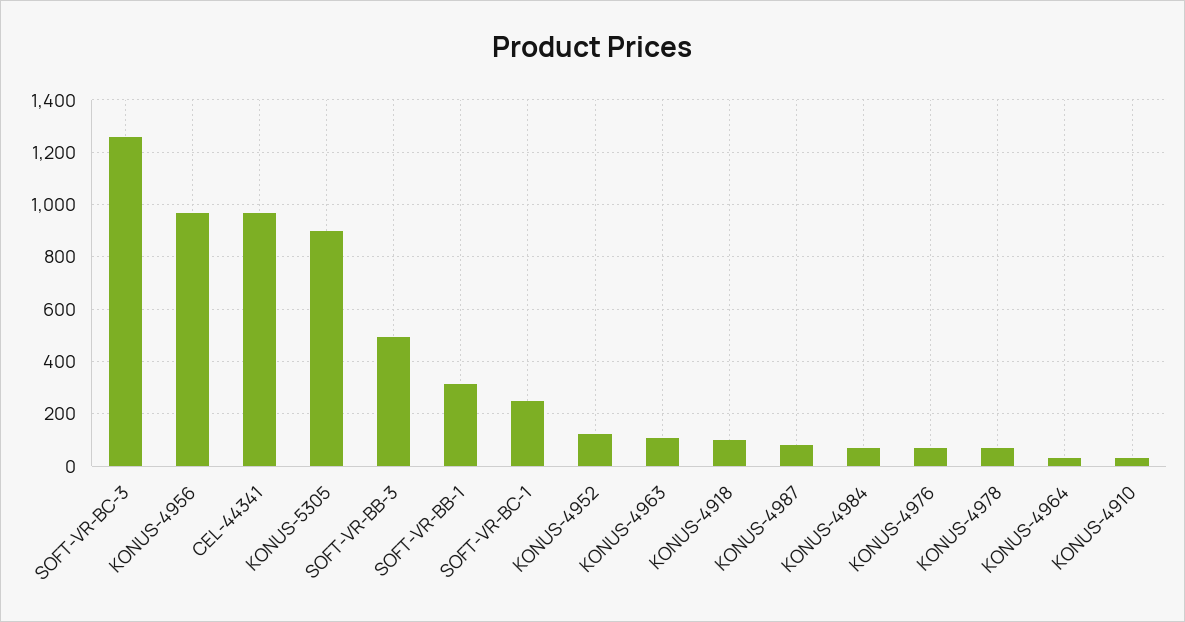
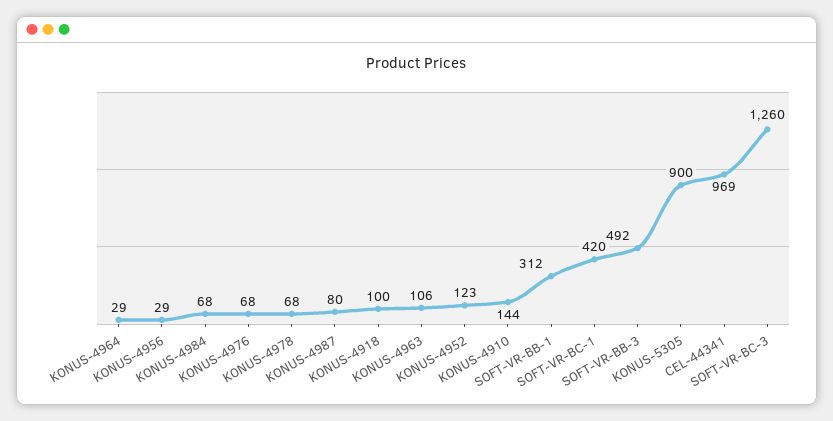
  {
    "SOFT-VR-BC-3": 1260,
-   "KONUS-4956": 975,
+   "KONUS-4956": 29,
    "CEL-44341": 969,
    "KONUS-5305": 900,
    "SOFT-VR-BB-3": 492,
    "SOFT-VR-BB-1": 312,
-   "SOFT-VR-BC-1": 250,
+   "SOFT-VR-BC-1": 420,
    "KONUS-4952": 123,
    "KONUS-4963": 106,
    "KONUS-4918": 100,
    "KONUS-4987": 80,
    "KONUS-4984": 68,
    "KONUS-4976": 68,
    "KONUS-4978": 68,
    "KONUS-4964": 29,
-   "KONUS-4910": 25
+   "KONUS-4910": 144
  }

